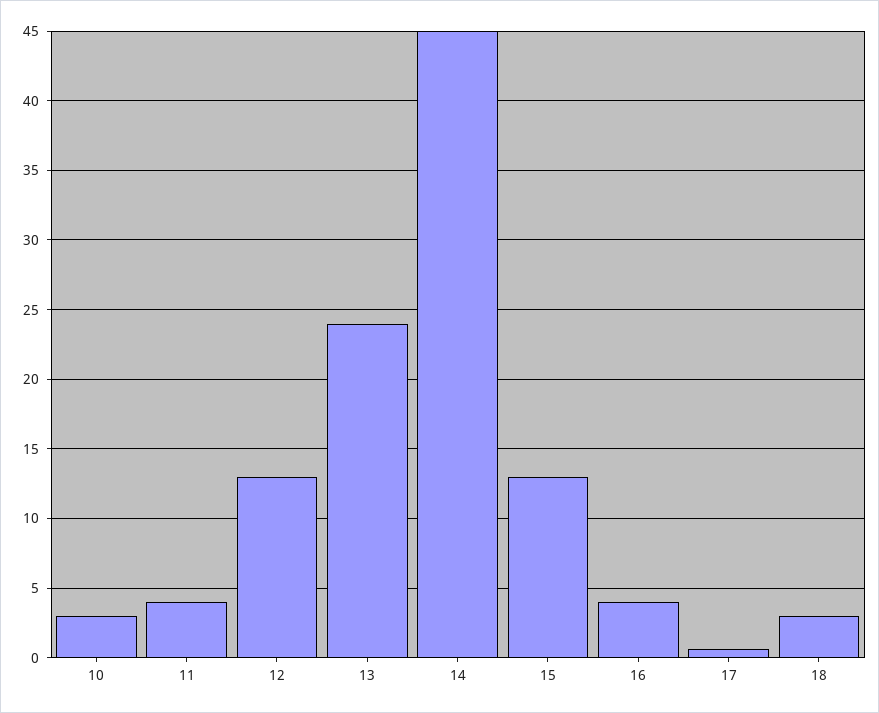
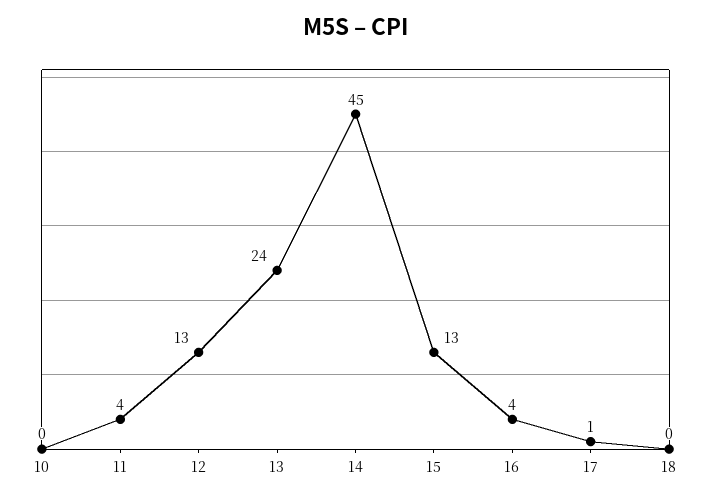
  {
-   "10": 3,
+   "10": 0,
    "11": 4,
    "12": 13,
    "13": 24,
    "14": 45,
    "15": 13,
    "16": 4,
    "17": 1,
-   "18": 3
+   "18": 0
  }

